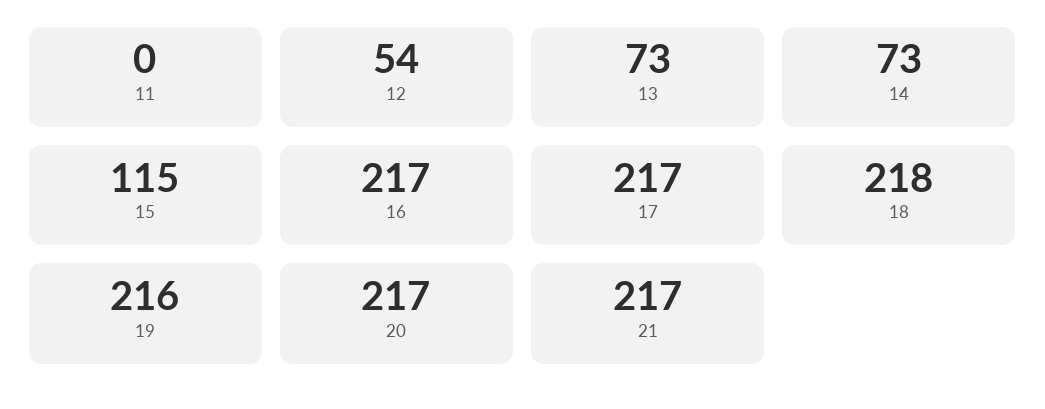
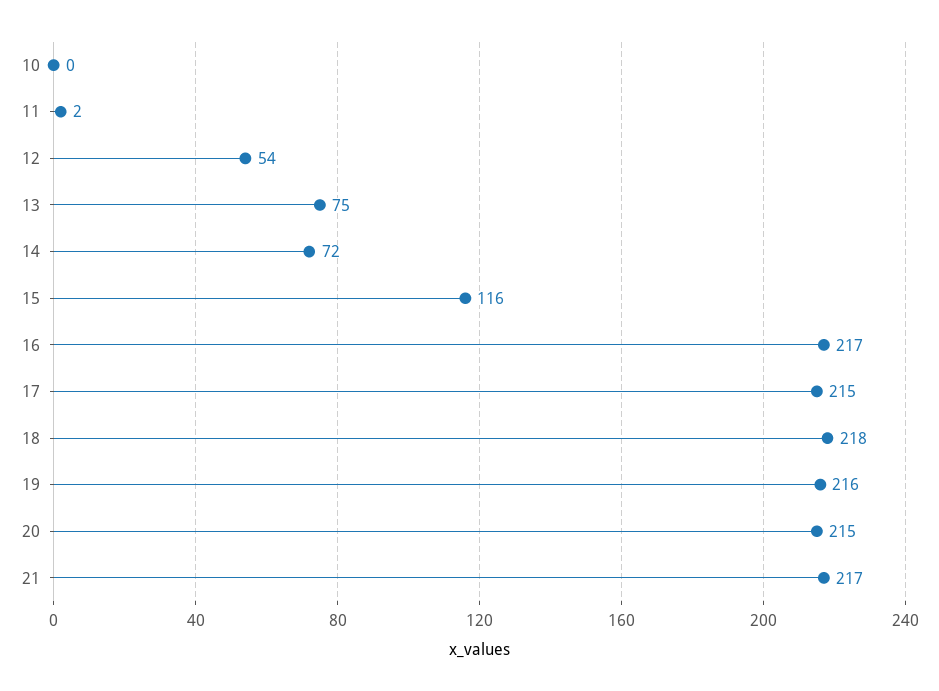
  {
-   "11": 0,
+   "11": 2,
    "12": 54,
-   "13": 73,
+   "13": 75,
-   "14": 73,
+   "14": 72,
-   "15": 115,
+   "15": 116,
    "16": 217,
-   "17": 217,
+   "17": 215,
    "18": 218,
    "19": 216,
-   "20": 217,
+   "20": 215,
-   "21": 217
+   "21": 217,
+   "10": 0
  }

